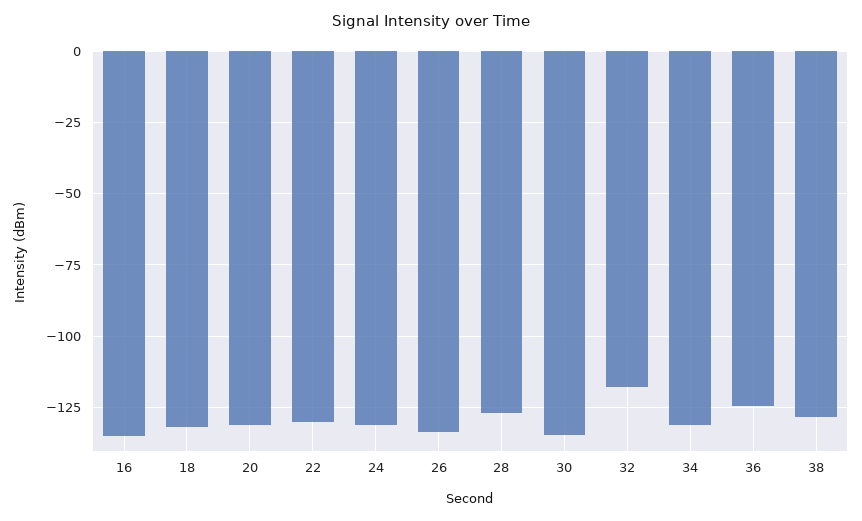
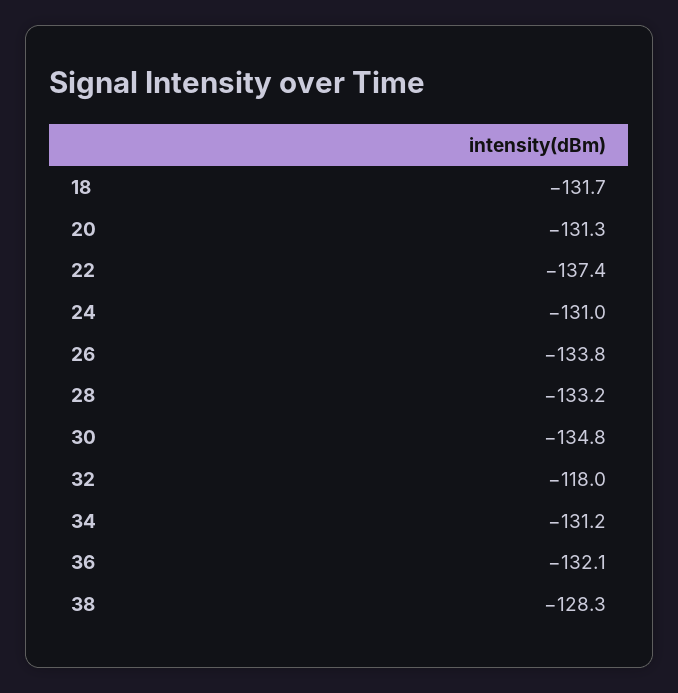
  {
-   "16": -135,
    "18": -131.7,
    "20": -131.3,
-   "22": -130,
+   "22": -137.4,
    "24": -131,
    "26": -133.8,
-   "28": -127.5,
+   "28": -133.2,
    "30": -134.8,
    "32": -118,
    "34": -131.2,
-   "36": -125,
+   "36": -132.1,
    "38": -128.3
  }

